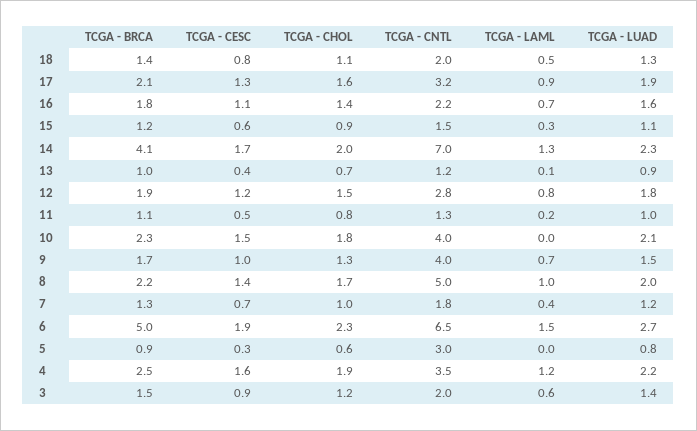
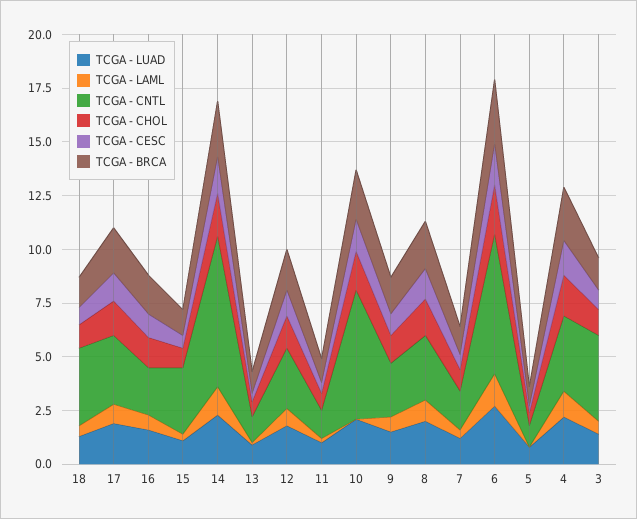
  {
    "TCGA - BRCA": {
      "18": 1.4,
      "17": 2.1,
      "16": 1.8,
      "15": 1.2,
-     "14": 4.1,
+     "14": 2.5,
      "13": 1,
      "12": 1.9,
      "11": 1.1,
      "10": 2.3,
      "9": 1.7,
      "8": 2.2,
      "7": 1.3,
-     "6": 5,
+     "6": 3,
      "5": 0.9,
      "4": 2.5,
      "3": 1.5
    },
    "TCGA - CESC": {
      "18": 0.8,
      "17": 1.3,
      "16": 1.1,
      "15": 0.6,
      "14": 1.7,
      "13": 0.4,
      "12": 1.2,
      "11": 0.5,
      "10": 1.5,
      "9": 1,
      "8": 1.4,
      "7": 0.7,
      "6": 1.9,
      "5": 0.3,
      "4": 1.6,
      "3": 0.9
    },
    "TCGA - CHOL": {
      "18": 1.1,
      "17": 1.6,
      "16": 1.4,
      "15": 0.9,
      "14": 2,
      "13": 0.7,
      "12": 1.5,
      "11": 0.8,
      "10": 1.8,
      "9": 1.3,
      "8": 1.7,
      "7": 1,
      "6": 2.3,
      "5": 0.6,
      "4": 1.9,
      "3": 1.2
    },
    "TCGA - CNTL": {
-     "18": 2,
+     "18": 3.5,
      "17": 3.2,
      "16": 2.2,
-     "15": 1.5,
+     "15": 3,
      "14": 7,
      "13": 1.2,
      "12": 2.8,
      "11": 1.3,
-     "10": 4,
+     "10": 6,
-     "9": 4,
+     "9": 2.5,
-     "8": 5,
+     "8": 3,
      "7": 1.8,
      "6": 6.5,
-     "5": 3,
+     "5": 1,
      "4": 3.5,
-     "3": 2
+     "3": 4
    },
    "TCGA - LAML": {
      "18": 0.5,
      "17": 0.9,
      "16": 0.7,
      "15": 0.3,
      "14": 1.3,
      "13": 0.1,
      "12": 0.8,
      "11": 0.2,
      "10": 0,
      "9": 0.7,
      "8": 1,
      "7": 0.4,
      "6": 1.5,
      "5": 0,
      "4": 1.2,
      "3": 0.6
    },
    "TCGA - LUAD": {
      "18": 1.3,
      "17": 1.9,
      "16": 1.6,
      "15": 1.1,
      "14": 2.3,
      "13": 0.9,
      "12": 1.8,
      "11": 1,
      "10": 2.1,
      "9": 1.5,
      "8": 2,
      "7": 1.2,
      "6": 2.7,
      "5": 0.8,
      "4": 2.2,
      "3": 1.4
    }
  }

